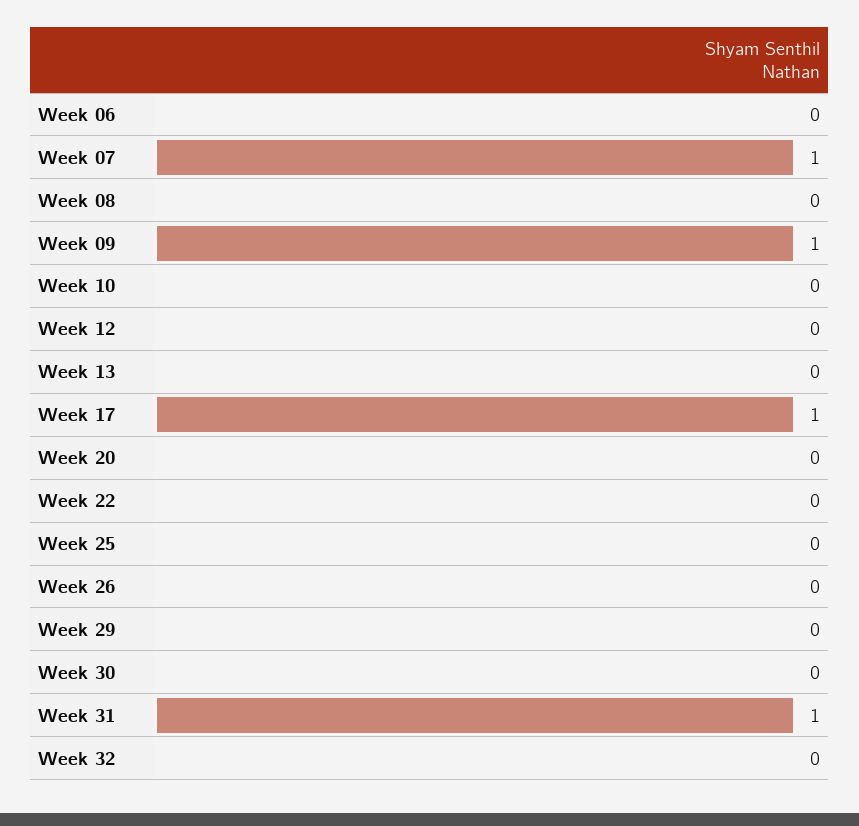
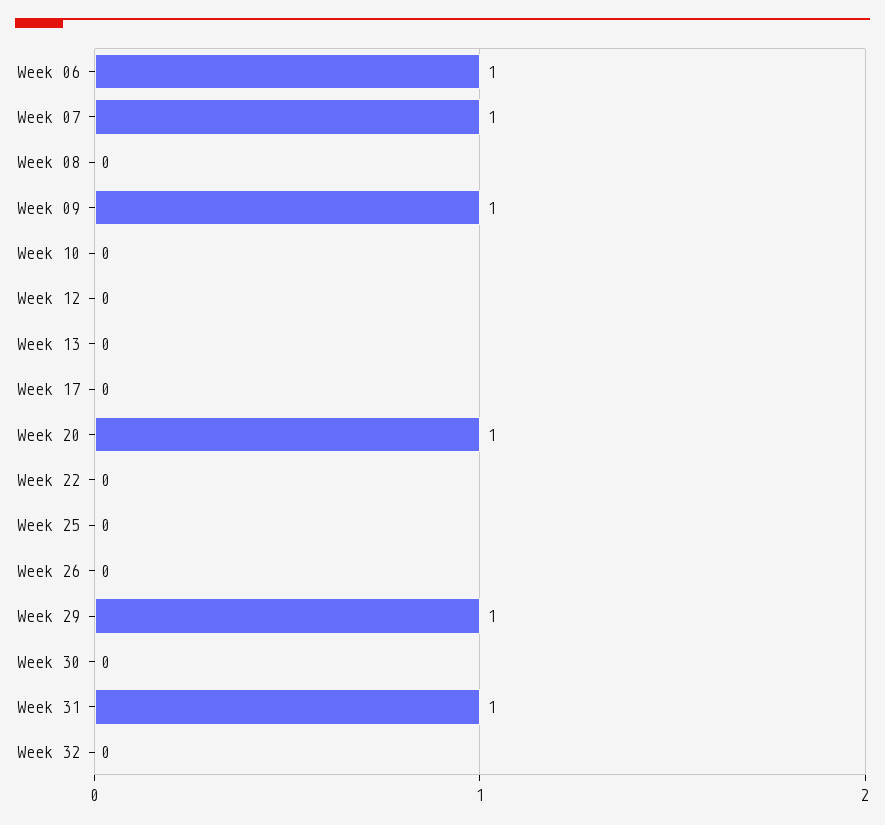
  {
-   "Week 06": 0,
+   "Week 06": 1,
    "Week 07": 1,
    "Week 08": 0,
    "Week 09": 1,
    "Week 10": 0,
    "Week 12": 0,
    "Week 13": 0,
-   "Week 17": 1,
+   "Week 17": 0,
-   "Week 20": 0,
+   "Week 20": 1,
    "Week 22": 0,
    "Week 25": 0,
    "Week 26": 0,
-   "Week 29": 0,
+   "Week 29": 1,
    "Week 30": 0,
    "Week 31": 1,
    "Week 32": 0
  }

